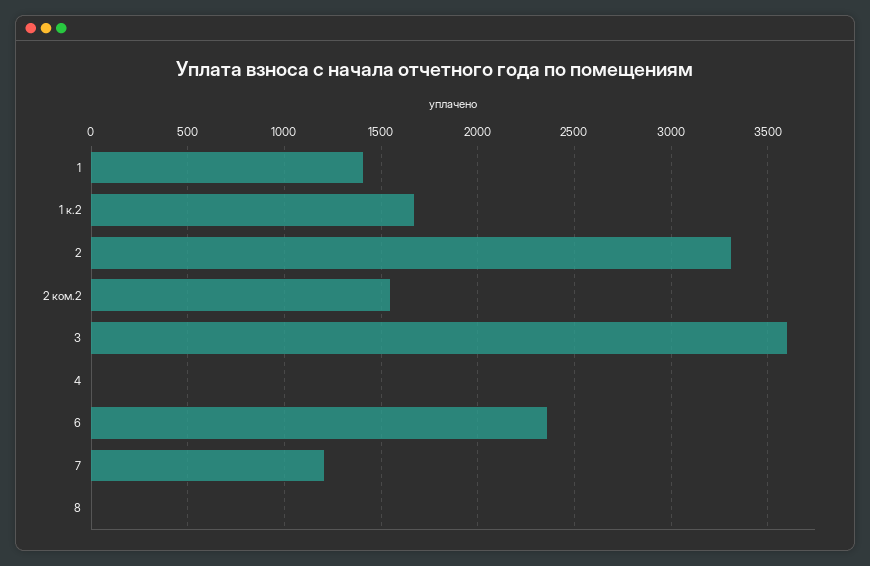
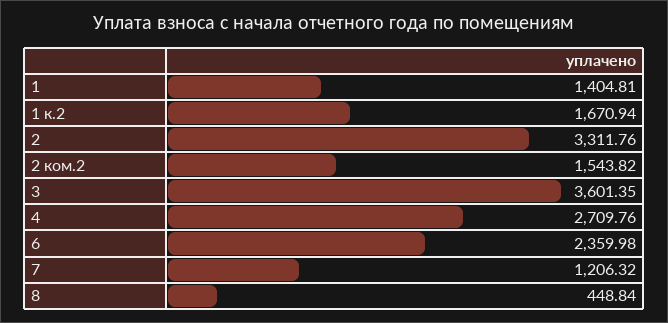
  {
    "1": 1404.81,
    "1 к.2": 1670.94,
    "2": 3311.76,
    "2 ком.2": 1543.82,
    "3": 3601.35,
-   "4": 0,
+   "4": 2709.76,
    "6": 2359.98,
    "7": 1206.32,
-   "8": 0
+   "8": 448.84
  }

